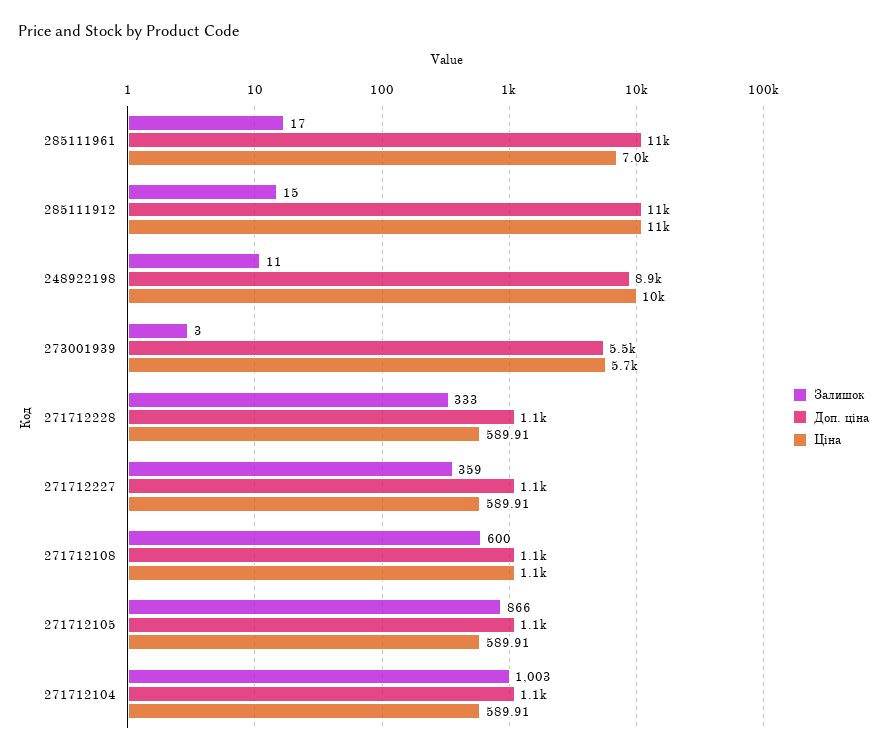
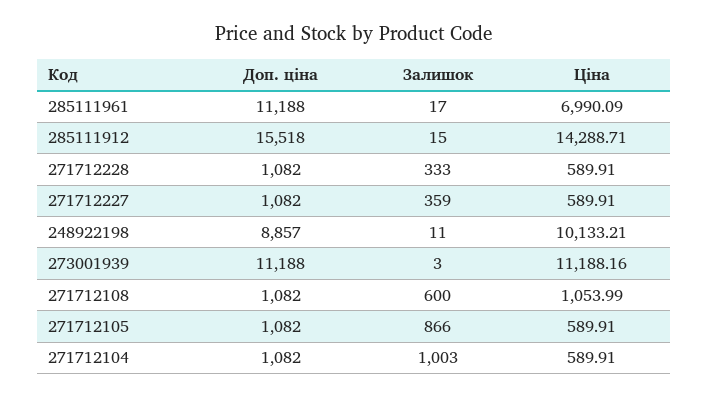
  {
    "Залишок": {
      "285111961": 17,
      "285111912": 15,
      "248922198": 11,
      "273001939": 3,
      "271712228": 333,
      "271712227": 359,
      "271712108": 600,
      "271712105": 866,
      "271712104": 1003
    },
    "Доп. ціна": {
      "285111961": 11188,
-     "285111912": 11000,
+     "285111912": 15518,
      "248922198": 8857,
-     "273001939": 5500,
+     "273001939": 11188,
      "271712228": 1082,
      "271712227": 1082,
      "271712108": 1082,
      "271712105": 1082,
      "271712104": 1082
    },
    "Ціна": {
      "285111961": 6990.09,
-     "285111912": 11000,
+     "285111912": 14288.71,
      "248922198": 10133.21,
-     "273001939": 5700,
+     "273001939": 11188.16,
      "271712228": 589.91,
      "271712227": 589.91,
      "271712108": 1053.99,
      "271712105": 589.91,
      "271712104": 589.91
    }
  }

